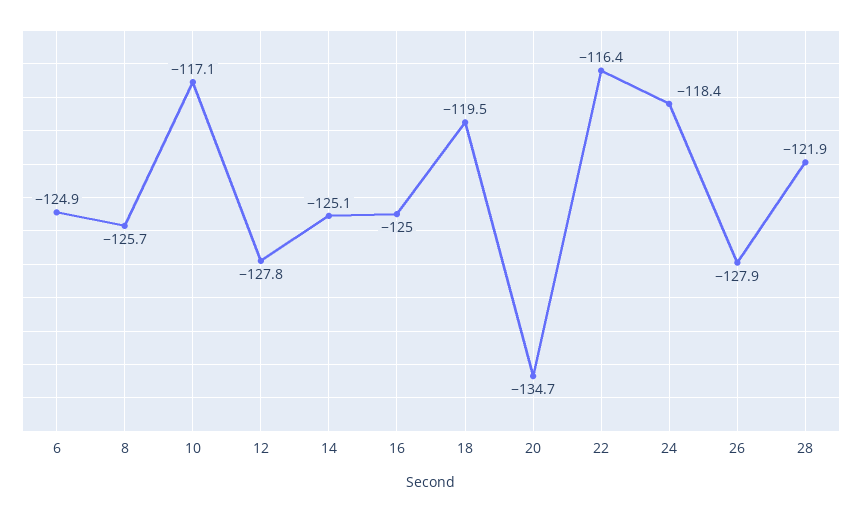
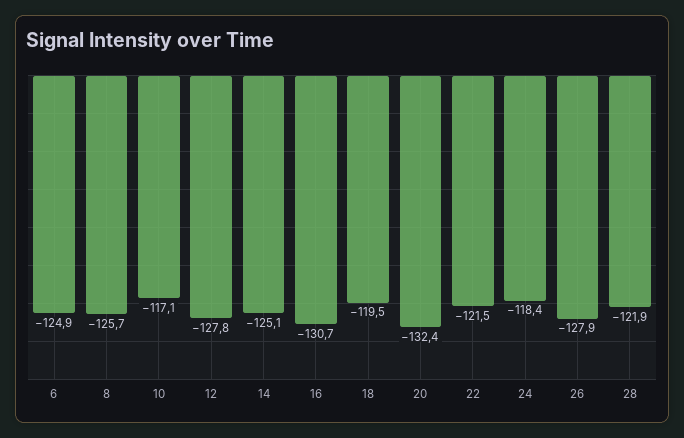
  {
    "6": -124.9,
    "8": -125.7,
    "10": -117.1,
    "12": -127.8,
    "14": -125.1,
-   "16": -125,
+   "16": -130.7,
    "18": -119.5,
-   "20": -134.7,
+   "20": -132.4,
-   "22": -116.4,
+   "22": -121.5,
    "24": -118.4,
    "26": -127.9,
    "28": -121.9
  }

